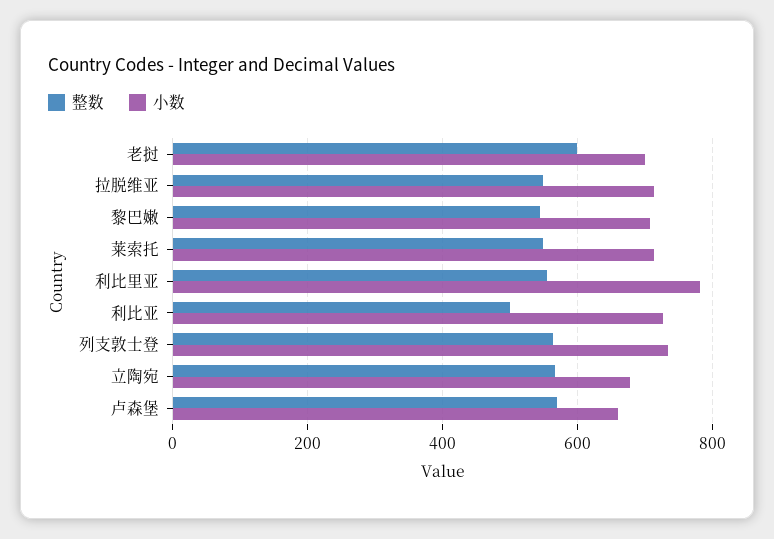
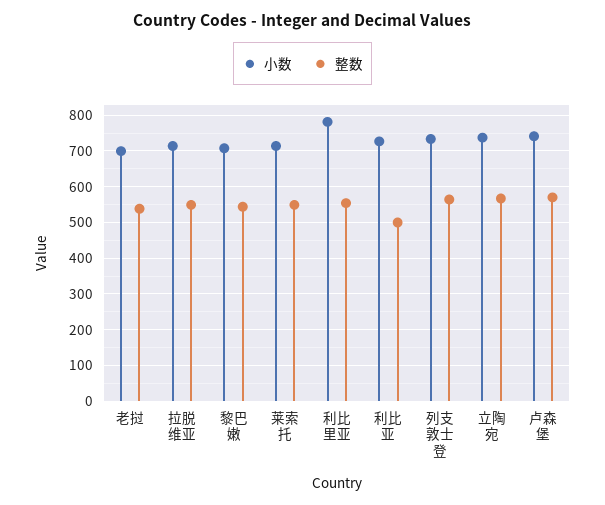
  {
    "整数": {
-     "老挝": 600,
+     "老挝": 540,
      "拉脱维亚": 540,
      "黎巴嫩": 540,
      "莱索托": 540,
      "利比里亚": 560,
      "利比亚": 500,
      "列支敦士登": 560,
      "立陶宛": 560,
      "卢森堡": 580
    },
    "小数": {
      "老挝": 700,
      "拉脱维亚": 720,
      "黎巴嫩": 700,
      "莱索托": 720,
      "利比里亚": 780,
      "利比亚": 720,
      "列支敦士登": 740,
-     "立陶宛": 680,
+     "立陶宛": 740,
-     "卢森堡": 660
+     "卢森堡": 740
    }
  }

